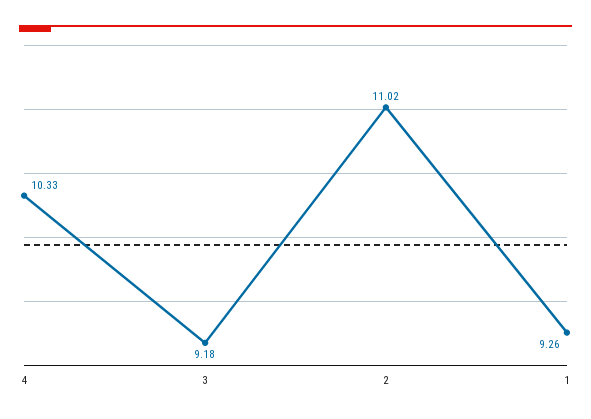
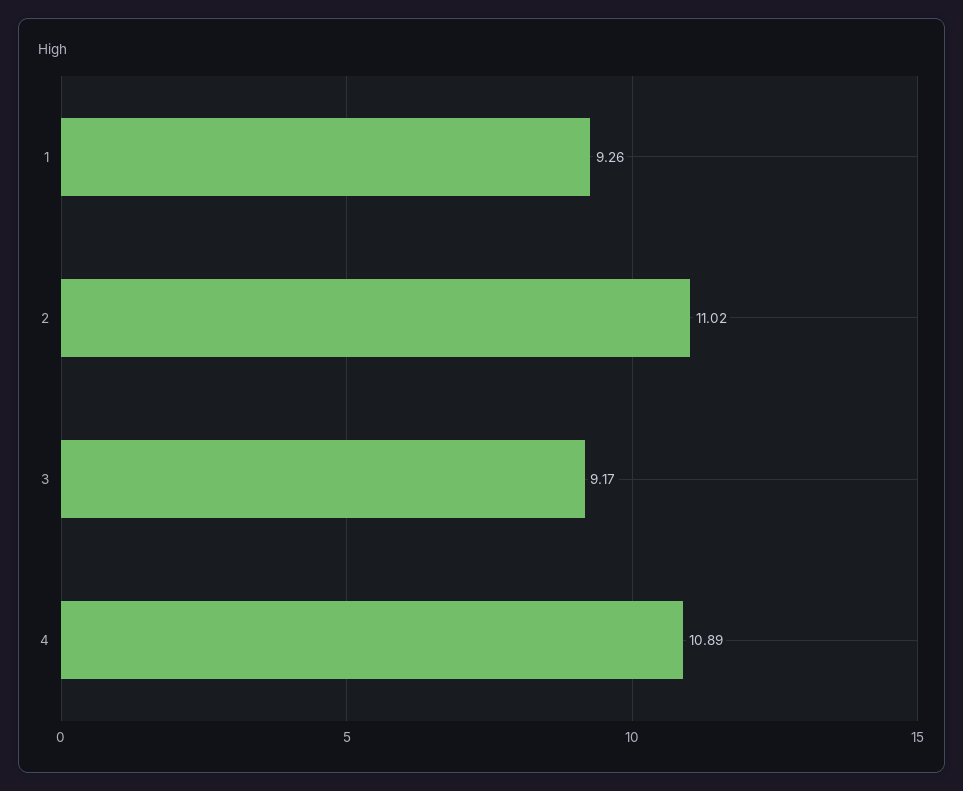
  {
-   "4": 10.33,
+   "4": 10.89,
-   "3": 9.18,
+   "3": 9.17,
    "2": 11.02,
    "1": 9.26
  }

